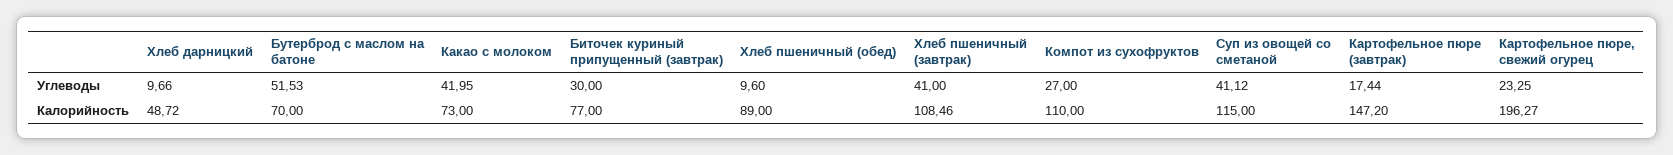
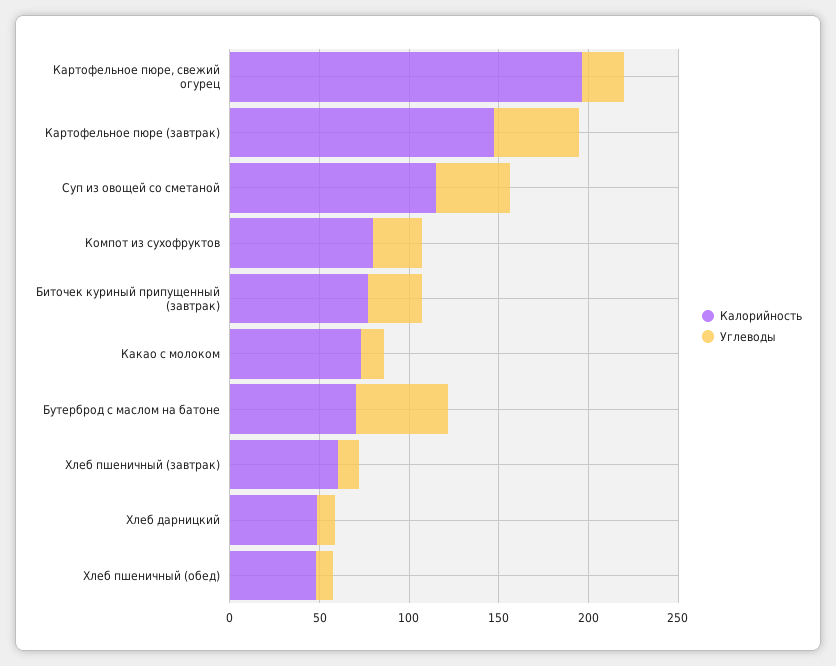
  {
    "Углеводы": {
      "Хлеб дарницкий": 9.66,
      "Бутерброд с маслом на батоне": 51.53,
-     "Какао с молоком": 41.95,
+     "Какао с молоком": 10,
      "Биточек куриный припущенный (завтрак)": 30,
      "Хлеб пшеничный (обед)": 9.6,
-     "Хлеб пшеничный (завтрак)": 41,
+     "Хлеб пшеничный (завтрак)": 10,
      "Компот из сухофруктов": 27,
      "Суп из овощей со сметаной": 41.12,
-     "Картофельное пюре (завтрак)": 17.44,
+     "Картофельное пюре (завтрак)": 50,
      "Картофельное пюре, свежий огурец": 23.25
    },
    "Калорийность": {
      "Хлеб дарницкий": 48.72,
      "Бутерброд с маслом на батоне": 70,
      "Какао с молоком": 73,
      "Биточек куриный припущенный (завтрак)": 77,
-     "Хлеб пшеничный (обед)": 89,
+     "Хлеб пшеничный (обед)": 50,
-     "Хлеб пшеничный (завтрак)": 108.46,
+     "Хлеб пшеничный (завтрак)": 60,
-     "Компот из сухофруктов": 110,
+     "Компот из сухофруктов": 80,
      "Суп из овощей со сметаной": 115,
      "Картофельное пюре (завтрак)": 147.2,
      "Картофельное пюре, свежий огурец": 196.27
    }
  }

